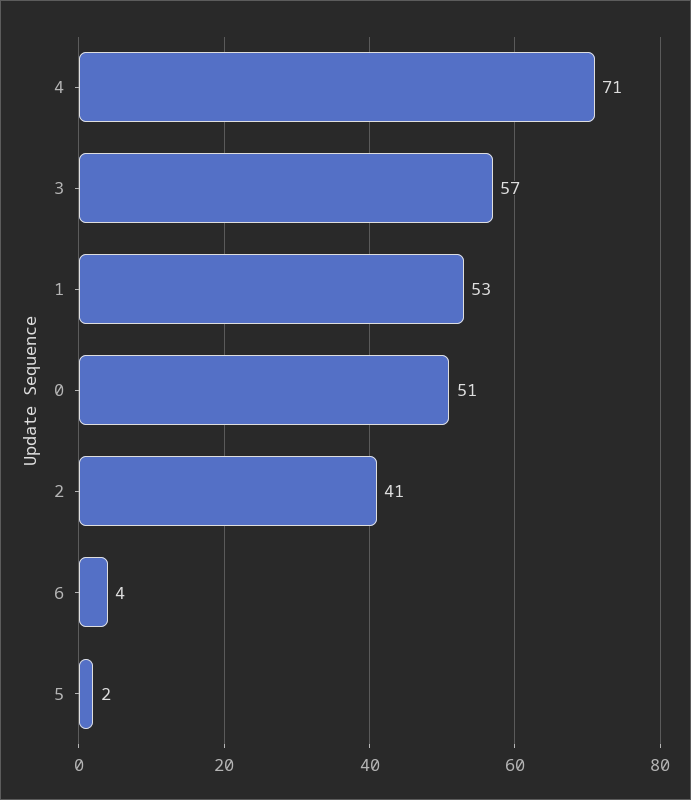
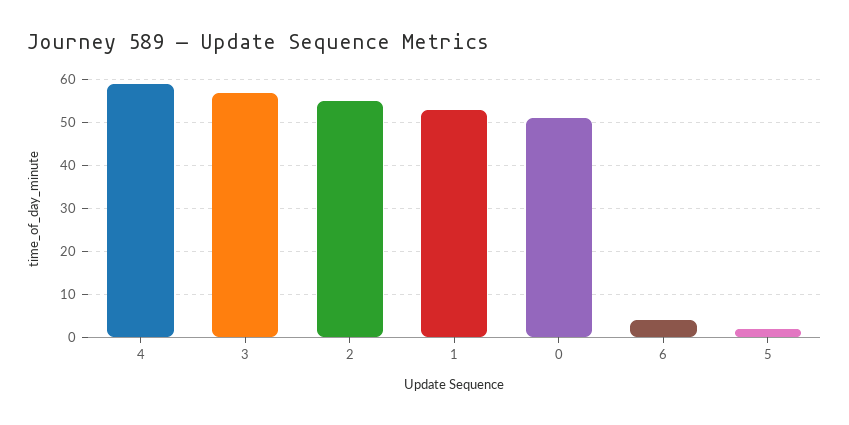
  {
-   "4": 71,
+   "4": 60,
    "3": 57,
    "1": 53,
    "0": 51,
-   "2": 41,
+   "2": 55,
    "6": 4,
    "5": 2
  }

